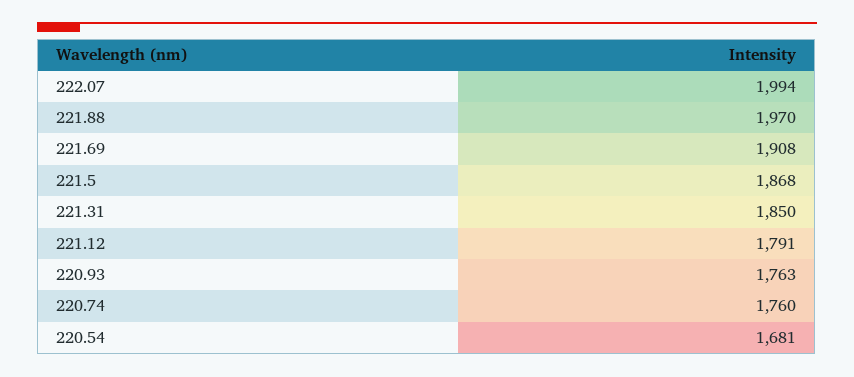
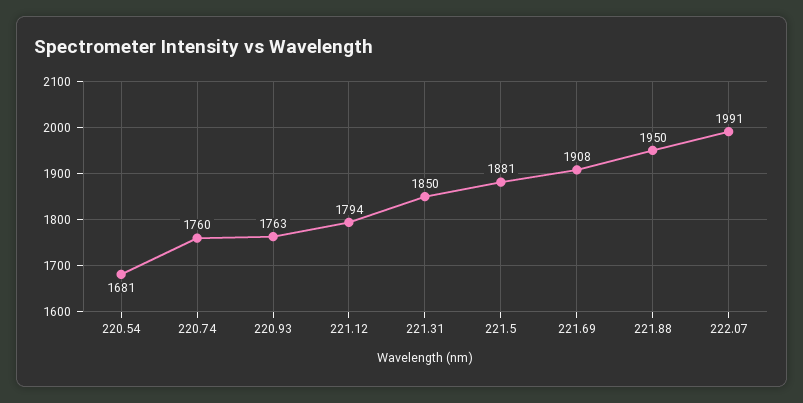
  {
-   "222.07": 1994,
+   "222.07": 1991,
-   "221.88": 1970,
+   "221.88": 1950,
    "221.69": 1908,
-   "221.5": 1868,
+   "221.5": 1881,
    "221.31": 1850,
-   "221.12": 1791,
+   "221.12": 1794,
    "220.93": 1763,
    "220.74": 1760,
    "220.54": 1681
  }

